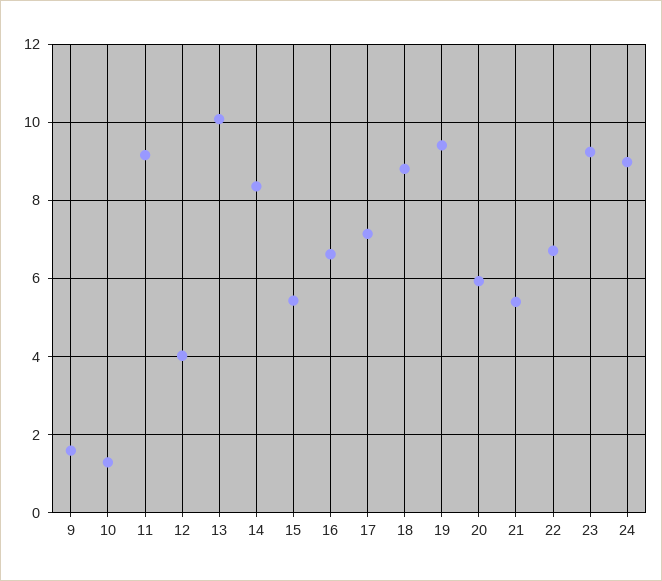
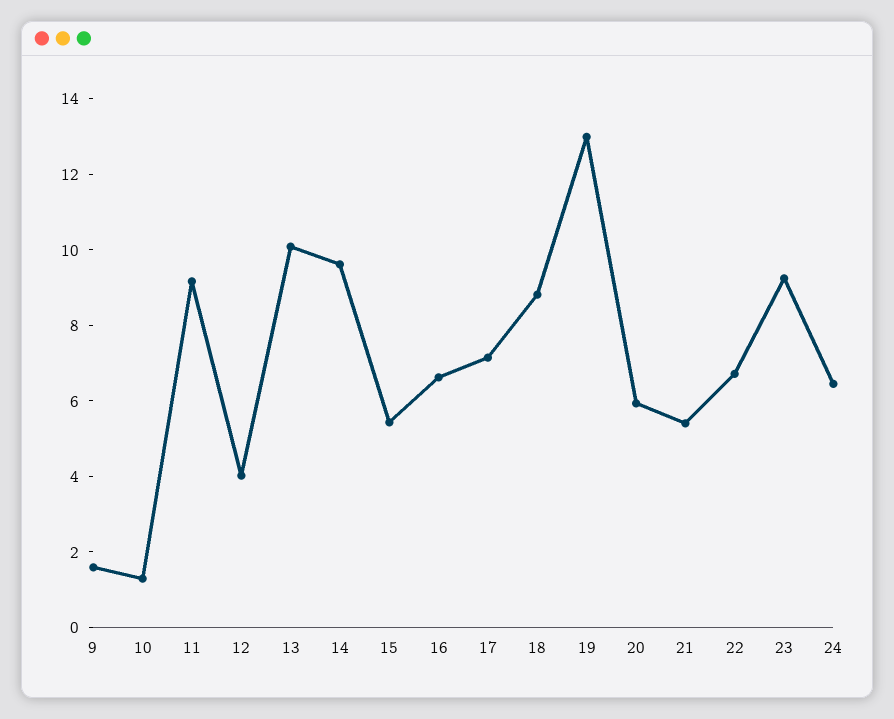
  {
    "9": 1.6,
    "10": 1.2,
    "11": 9.2,
    "12": 4,
    "13": 10,
-   "14": 8.4,
+   "14": 9.5,
    "15": 5.4,
    "16": 6.6,
    "17": 7.2,
    "18": 8.8,
-   "19": 9.4,
+   "19": 13,
    "20": 6,
    "21": 5.4,
    "22": 6.8,
    "23": 9.2,
-   "24": 9
+   "24": 6.5
  }

